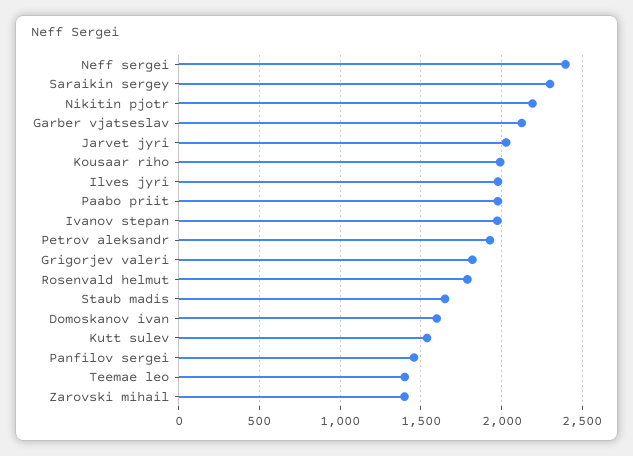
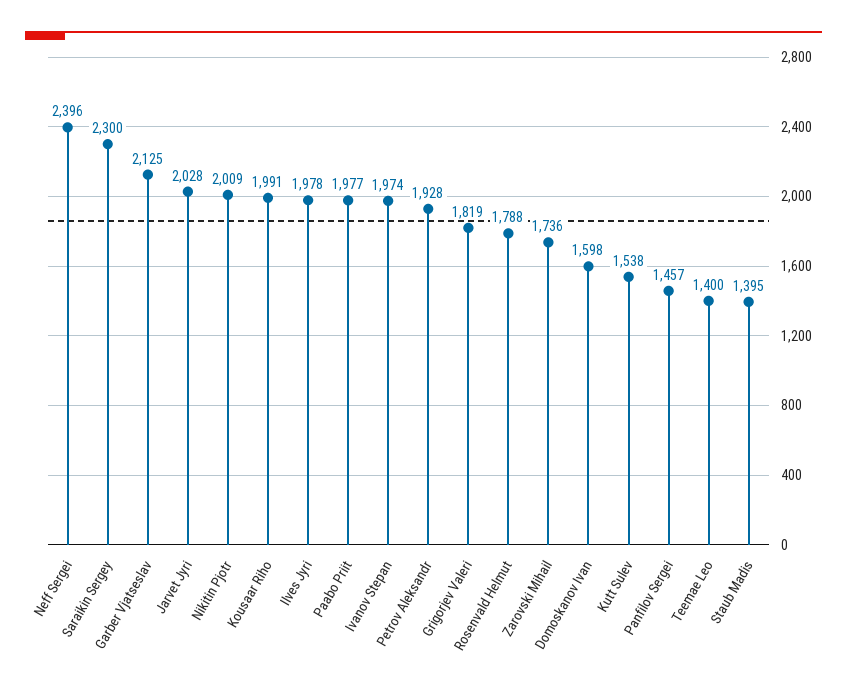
  {
    "Neff sergei": 2396,
    "Saraikin sergey": 2300,
-   "Nikitin pjotr": 2200,
+   "Nikitin pjotr": 2009,
    "Garber vjatseslav": 2125,
    "Jarvet jyri": 2028,
    "Kousaar riho": 1991,
    "Ilves jyri": 1978,
    "Paabo priit": 1977,
    "Ivanov stepan": 1974,
    "Petrov aleksandr": 1928,
    "Grigorjev valeri": 1819,
    "Rosenvald helmut": 1788,
-   "Staub madis": 1650,
+   "Staub madis": 1395,
    "Domoskanov ivan": 1598,
    "Kutt sulev": 1538,
    "Panfilov sergei": 1457,
    "Teemae leo": 1400,
-   "Zarovski mihail": 1400
+   "Zarovski mihail": 1736
  }

